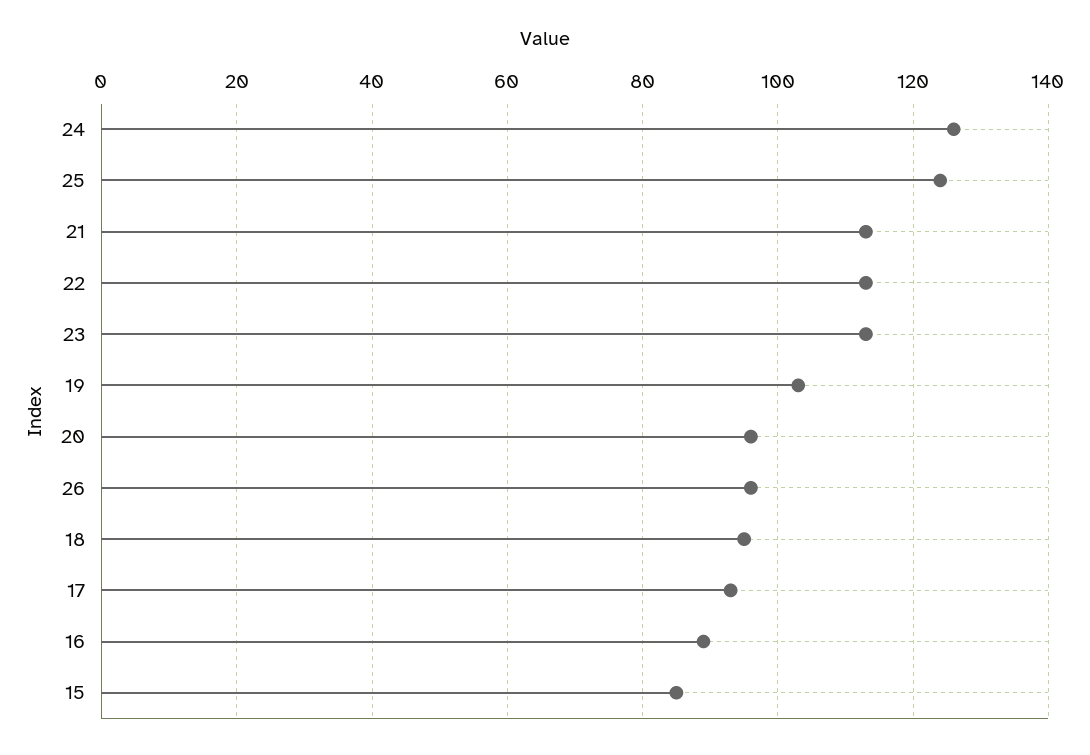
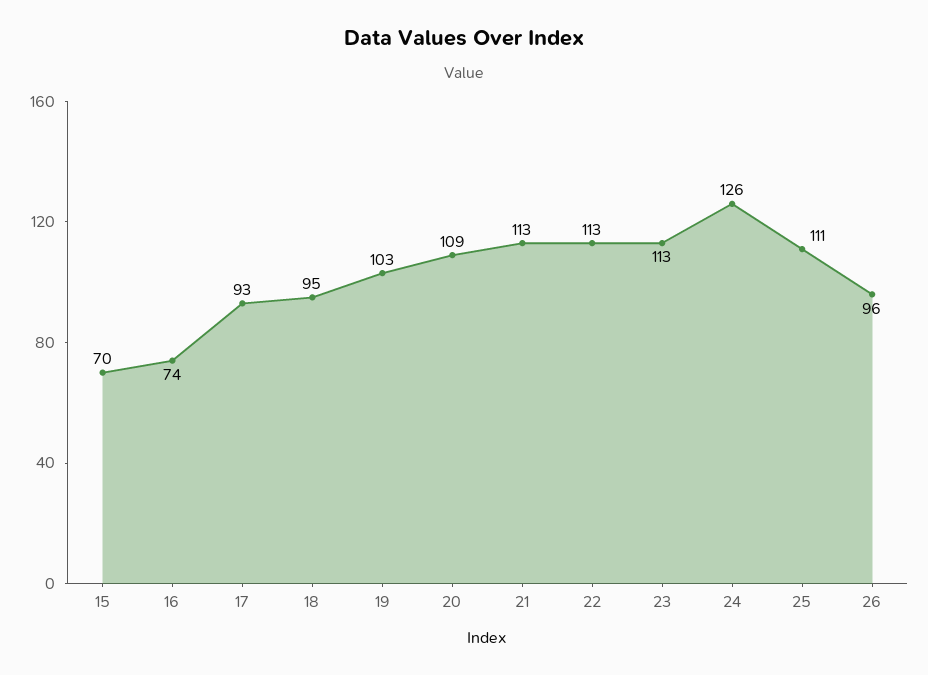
  {
    "24": 126,
-   "25": 125,
+   "25": 111,
    "21": 113,
    "22": 113,
    "23": 113,
    "19": 103,
-   "20": 95,
+   "20": 109,
    "26": 96,
    "18": 95,
    "17": 93,
-   "16": 90,
+   "16": 74,
-   "15": 85
+   "15": 70
  }

